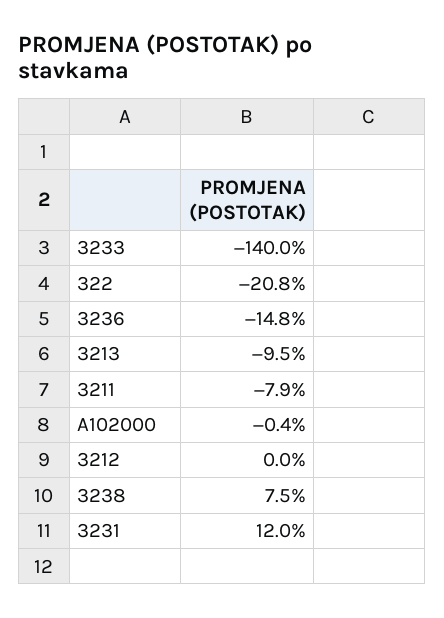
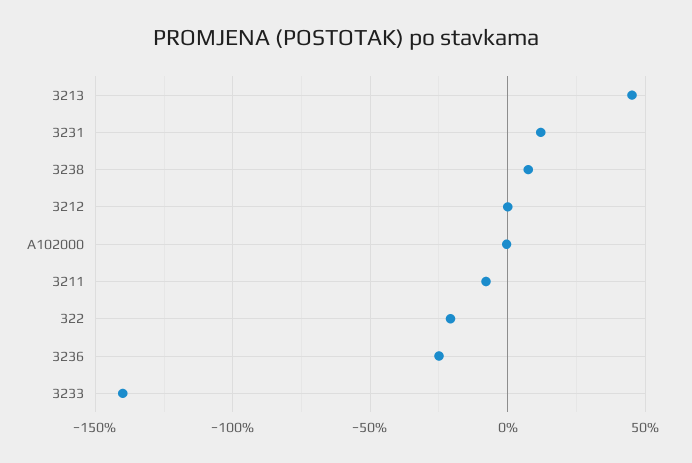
  {
    "3233": -140,
    "322": -20.8,
-   "3236": -14.8,
+   "3236": -25,
-   "3213": -9.5,
+   "3213": 45,
    "3211": -7.9,
    "A102000": -0.4,
    "3212": 0,
    "3238": 7.5,
    "3231": 12
  }

